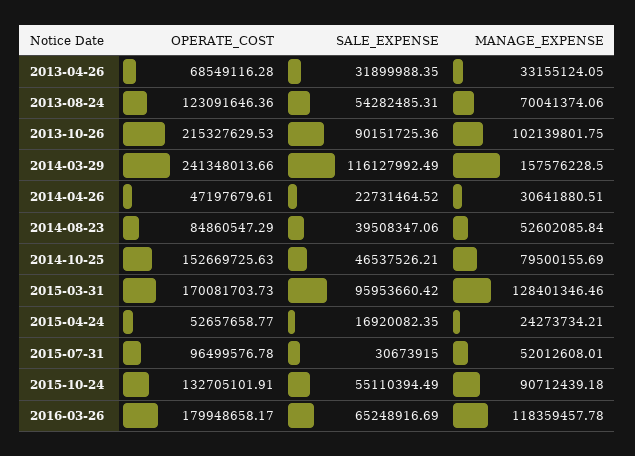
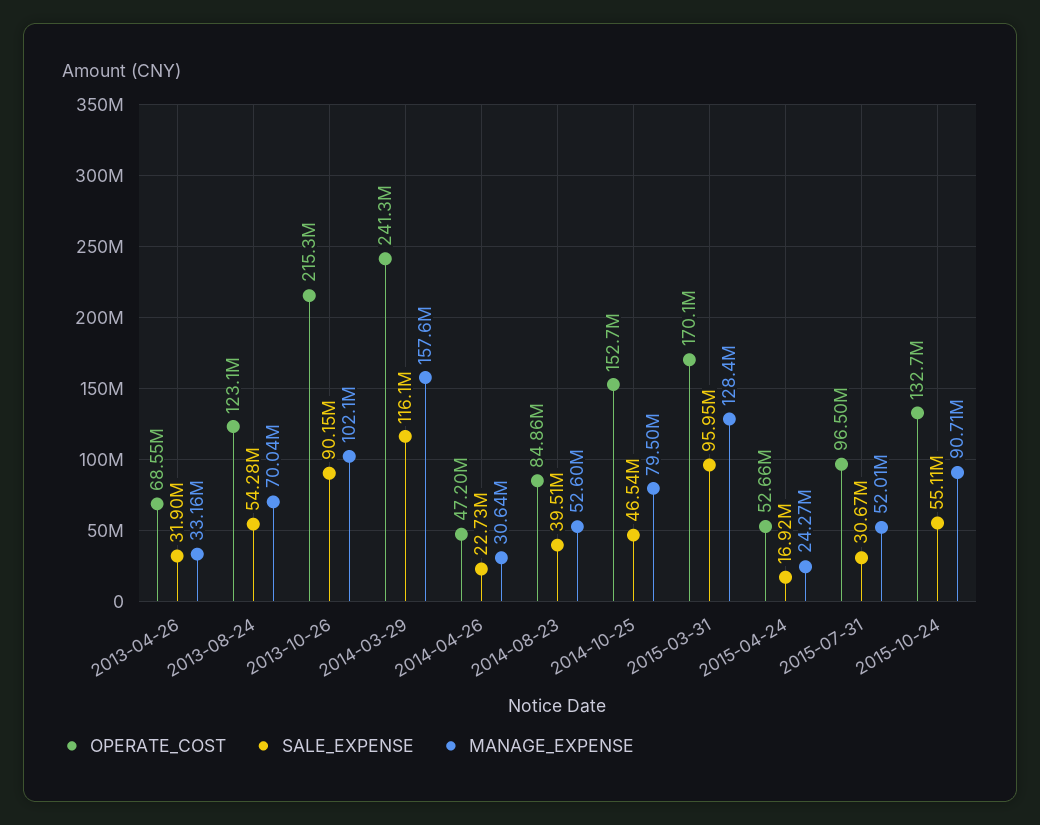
  {
    "OPERATE_COST": {
      "2013-04-26": 68549116.28,
      "2013-08-24": 123091646.36,
      "2013-10-26": 215327629.53,
      "2014-03-29": 241348013.66,
      "2014-04-26": 47197679.61,
      "2014-08-23": 84860547.29,
      "2014-10-25": 152669725.63,
      "2015-03-31": 170081703.73,
      "2015-04-24": 52657658.77,
      "2015-07-31": 96499576.78,
-     "2015-10-24": 132705101.91,
+     "2015-10-24": 132705101.91
-     "2016-03-26": 179948658.17
    },
    "SALE_EXPENSE": {
      "2013-04-26": 31899988.35,
      "2013-08-24": 54282485.31,
      "2013-10-26": 90151725.36,
      "2014-03-29": 116127992.49,
      "2014-04-26": 22731464.52,
      "2014-08-23": 39508347.06,
      "2014-10-25": 46537526.21,
      "2015-03-31": 95953660.42,
      "2015-04-24": 16920082.35,
      "2015-07-31": 30673915,
-     "2015-10-24": 55110394.49,
+     "2015-10-24": 55110394.49
-     "2016-03-26": 65248916.69
    },
    "MANAGE_EXPENSE": {
      "2013-04-26": 33155124.05,
      "2013-08-24": 70041374.06,
      "2013-10-26": 102139801.75,
      "2014-03-29": 157576228.5,
      "2014-04-26": 30641880.51,
      "2014-08-23": 52602085.84,
      "2014-10-25": 79500155.69,
      "2015-03-31": 128401346.46,
      "2015-04-24": 24273734.21,
      "2015-07-31": 52012608.01,
-     "2015-10-24": 90712439.18,
+     "2015-10-24": 90712439.18
-     "2016-03-26": 118359457.78
    }
  }

